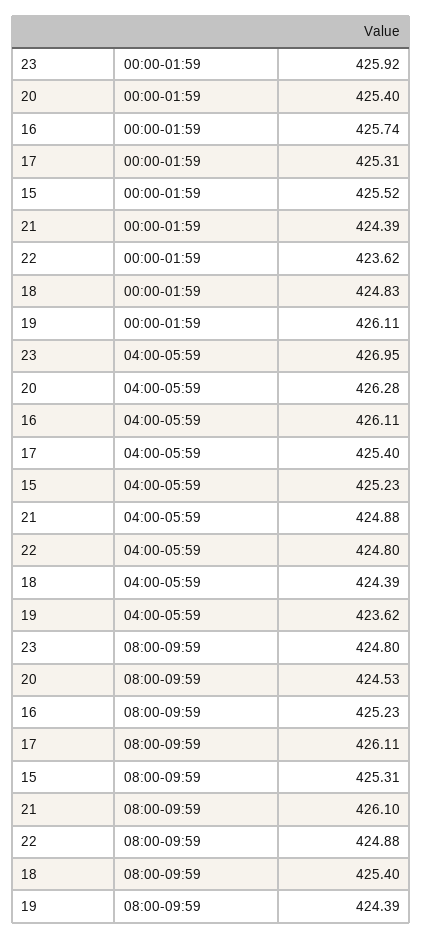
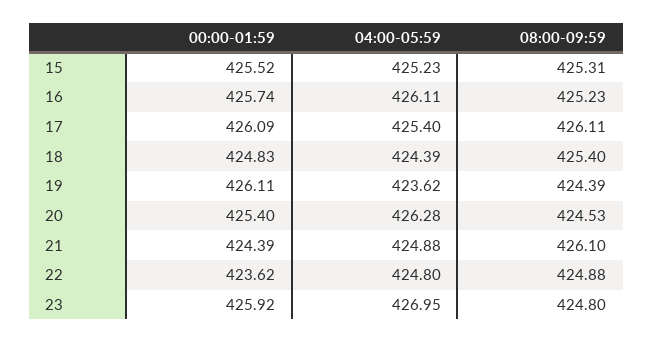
  {
    "23": {
      "00:00-01:59": 425.92,
      "04:00-05:59": 426.95,
      "08:00-09:59": 424.8
    },
    "20": {
      "00:00-01:59": 425.4,
      "04:00-05:59": 426.28,
      "08:00-09:59": 424.53
    },
    "16": {
      "00:00-01:59": 425.74,
      "04:00-05:59": 426.11,
      "08:00-09:59": 425.23
    },
    "17": {
-     "00:00-01:59": 425.31,
+     "00:00-01:59": 426.09,
      "04:00-05:59": 425.4,
      "08:00-09:59": 426.11
    },
    "15": {
      "00:00-01:59": 425.52,
      "04:00-05:59": 425.23,
      "08:00-09:59": 425.31
    },
    "21": {
      "00:00-01:59": 424.39,
      "04:00-05:59": 424.88,
      "08:00-09:59": 426.1
    },
    "22": {
      "00:00-01:59": 423.62,
      "04:00-05:59": 424.8,
      "08:00-09:59": 424.88
    },
    "18": {
      "00:00-01:59": 424.83,
      "04:00-05:59": 424.39,
      "08:00-09:59": 425.4
    },
    "19": {
      "00:00-01:59": 426.11,
      "04:00-05:59": 423.62,
      "08:00-09:59": 424.39
    }
  }

